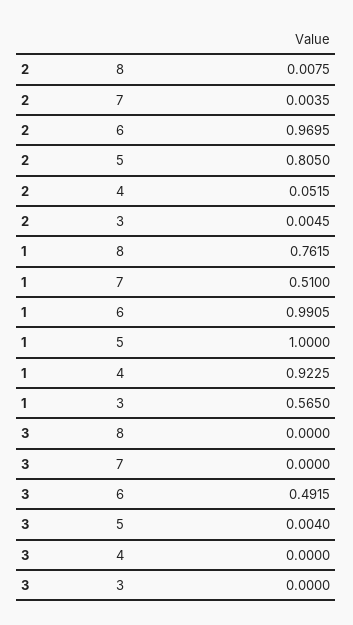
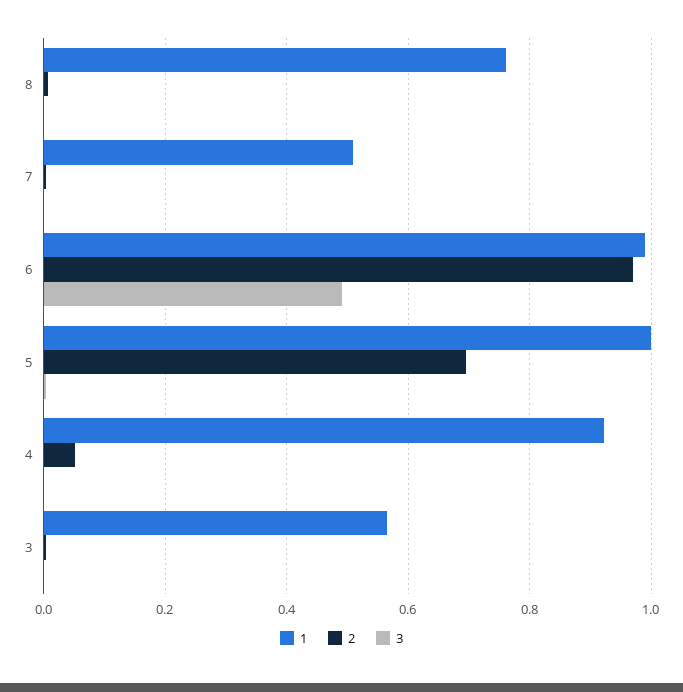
  {
    "2": {
      "8": 0.0075,
      "7": 0.0035,
      "6": 0.9695,
-     "5": 0.805,
+     "5": 0.7,
      "4": 0.0515,
      "3": 0.0045
    },
    "1": {
      "8": 0.7615,
      "7": 0.51,
      "6": 0.9905,
      "5": 1,
      "4": 0.9225,
      "3": 0.565
    },
    "3": {
      "8": 0,
      "7": 0,
      "6": 0.4915,
      "5": 0.004,
      "4": 0,
      "3": 0
    }
  }

